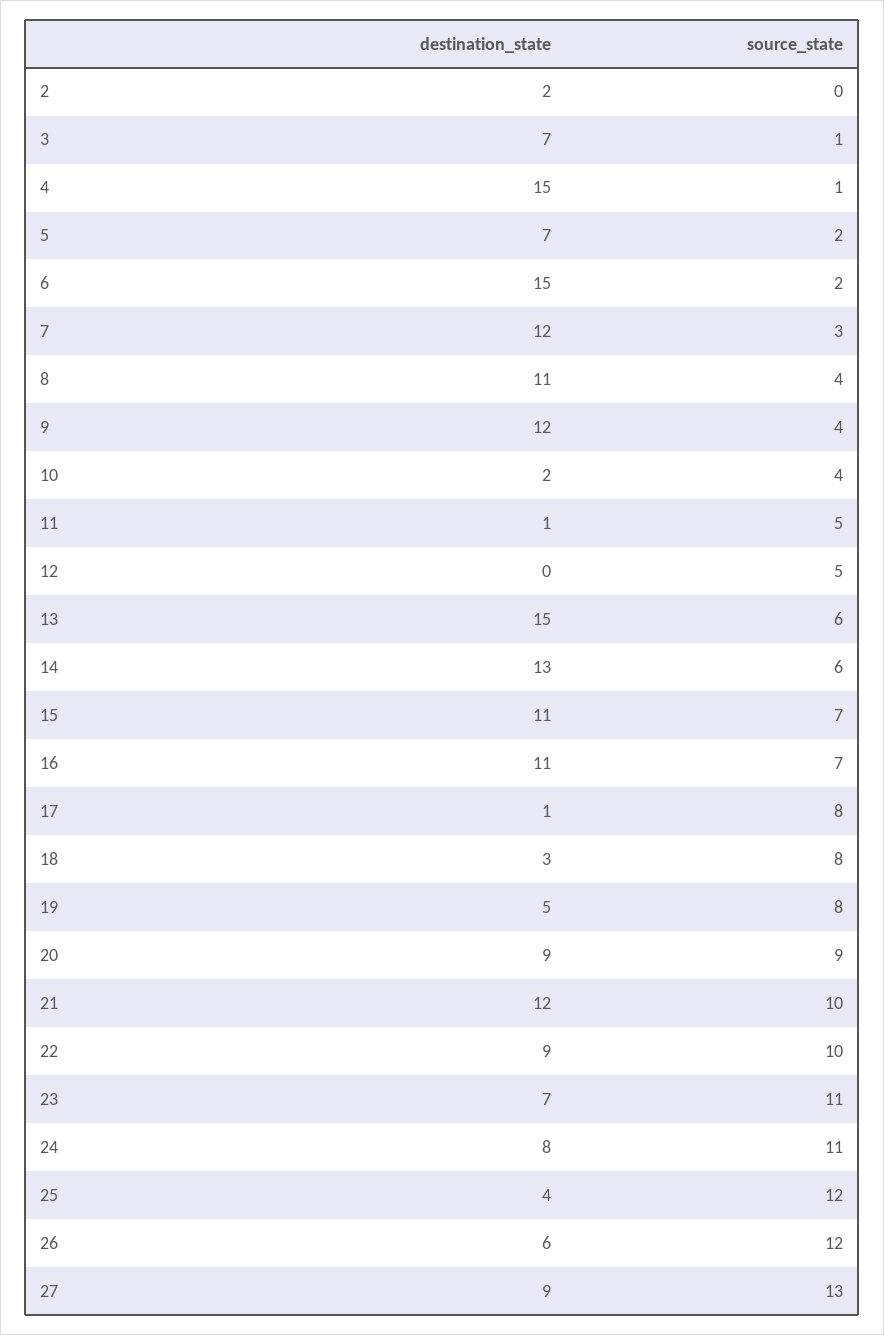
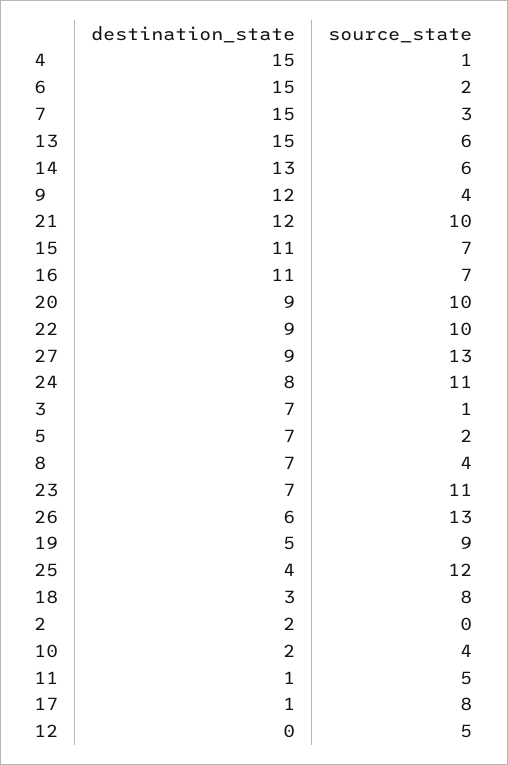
  {
    "destination_state": {
      "2": 2,
      "3": 7,
      "4": 15,
      "5": 7,
      "6": 15,
-     "7": 12,
+     "7": 15,
-     "8": 11,
+     "8": 7,
      "9": 12,
      "10": 2,
      "11": 1,
      "12": 0,
      "13": 15,
      "14": 13,
      "15": 11,
      "16": 11,
      "17": 1,
      "18": 3,
      "19": 5,
      "20": 9,
      "21": 12,
      "22": 9,
      "23": 7,
      "24": 8,
      "25": 4,
      "26": 6,
      "27": 9
    },
    "source_state": {
      "2": 0,
      "3": 1,
      "4": 1,
      "5": 2,
      "6": 2,
      "7": 3,
      "8": 4,
      "9": 4,
      "10": 4,
      "11": 5,
      "12": 5,
      "13": 6,
      "14": 6,
      "15": 7,
      "16": 7,
      "17": 8,
      "18": 8,
-     "19": 8,
+     "19": 9,
-     "20": 9,
+     "20": 10,
      "21": 10,
      "22": 10,
      "23": 11,
      "24": 11,
      "25": 12,
-     "26": 12,
+     "26": 13,
      "27": 13
    }
  }

